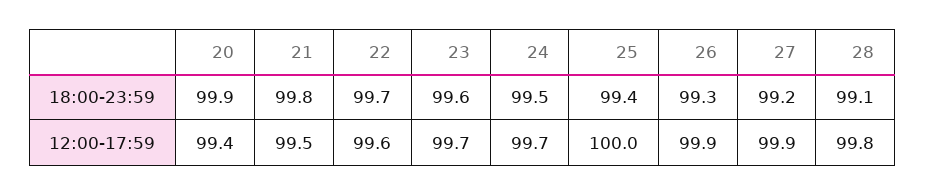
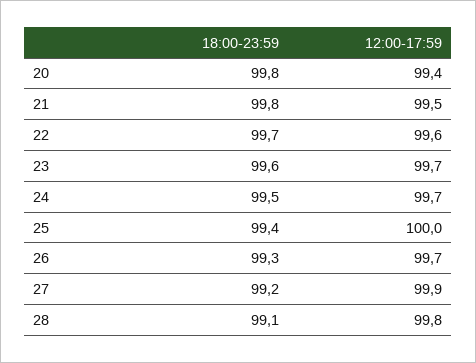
  {
    "20": {
-     "18:00-23:59": 99.9,
+     "18:00-23:59": 99.8,
      "12:00-17:59": 99.4
    },
    "21": {
      "18:00-23:59": 99.8,
      "12:00-17:59": 99.5
    },
    "22": {
      "18:00-23:59": 99.7,
      "12:00-17:59": 99.6
    },
    "23": {
      "18:00-23:59": 99.6,
      "12:00-17:59": 99.7
    },
    "24": {
      "18:00-23:59": 99.5,
      "12:00-17:59": 99.7
    },
    "25": {
      "18:00-23:59": 99.4,
      "12:00-17:59": 100
    },
    "26": {
      "18:00-23:59": 99.3,
-     "12:00-17:59": 99.9
+     "12:00-17:59": 99.7
    },
    "27": {
      "18:00-23:59": 99.2,
      "12:00-17:59": 99.9
    },
    "28": {
      "18:00-23:59": 99.1,
      "12:00-17:59": 99.8
    }
  }

